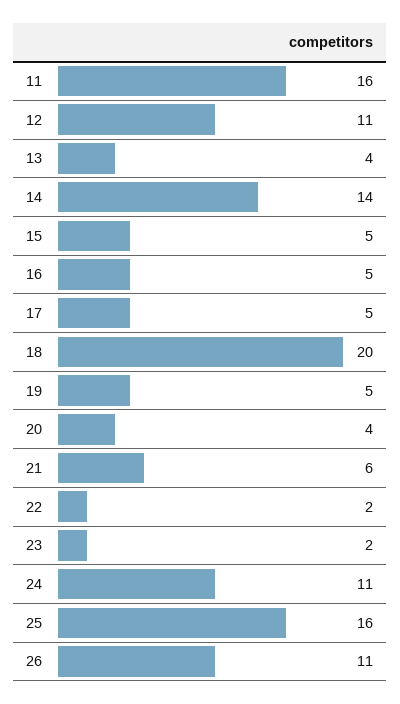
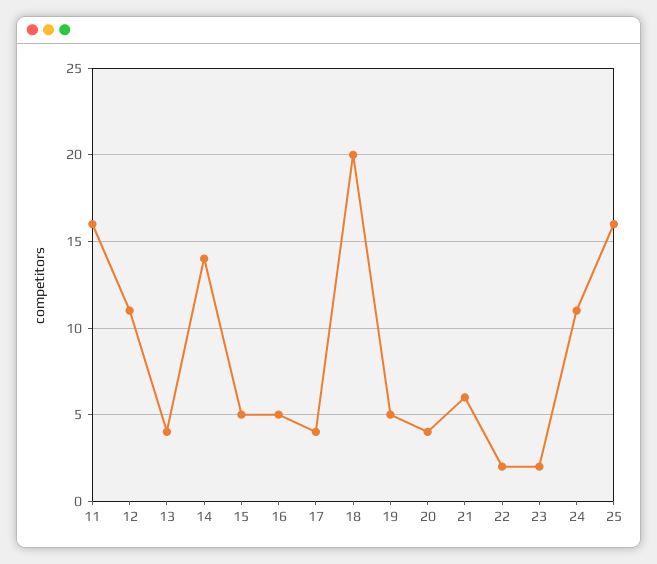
  {
    "11": 16,
    "12": 11,
    "13": 4,
    "14": 14,
    "15": 5,
    "16": 5,
-   "17": 5,
+   "17": 4,
    "18": 20,
    "19": 5,
    "20": 4,
    "21": 6,
    "22": 2,
    "23": 2,
    "24": 11,
-   "25": 16,
+   "25": 16
-   "26": 11
  }

